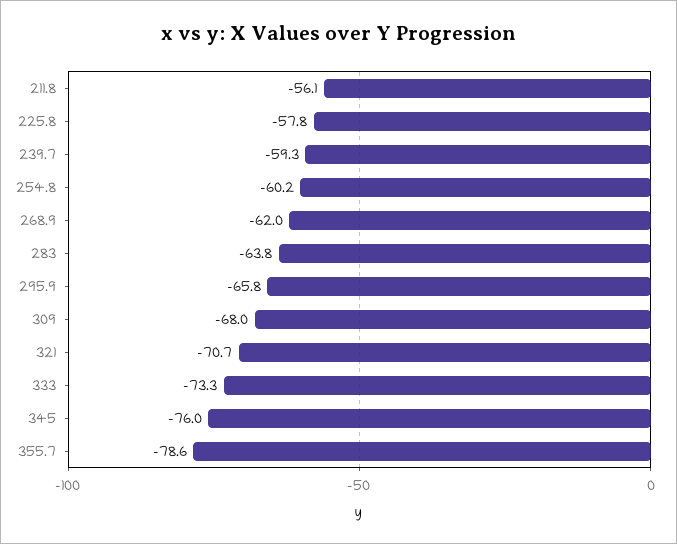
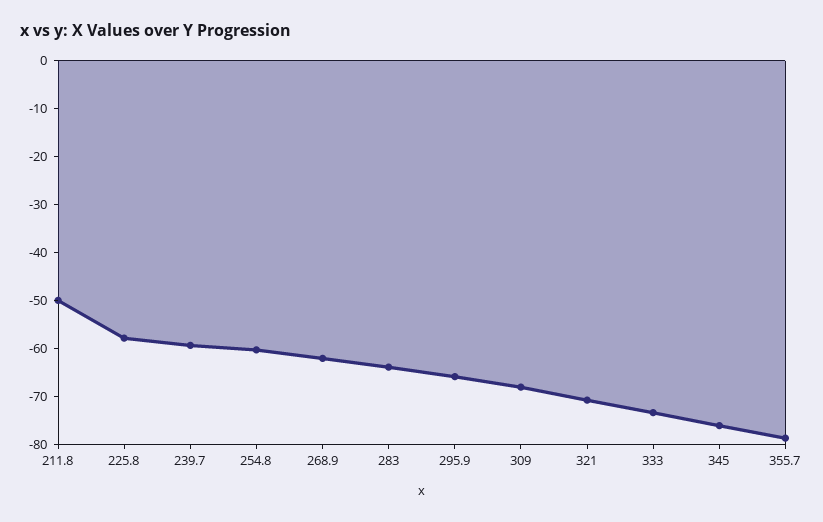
  {
-   "211.8": -56.1,
+   "211.8": -50,
    "225.8": -57.8,
    "239.7": -59.3,
    "254.8": -60.2,
    "268.9": -62,
    "283": -63.8,
    "295.9": -65.8,
    "309": -68,
    "321": -70.7,
    "333": -73.3,
    "345": -76,
    "355.7": -78.6
  }

